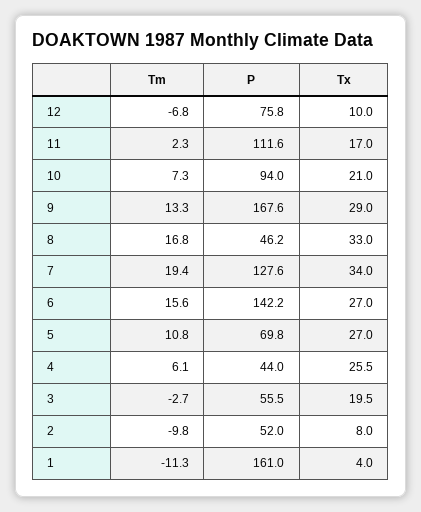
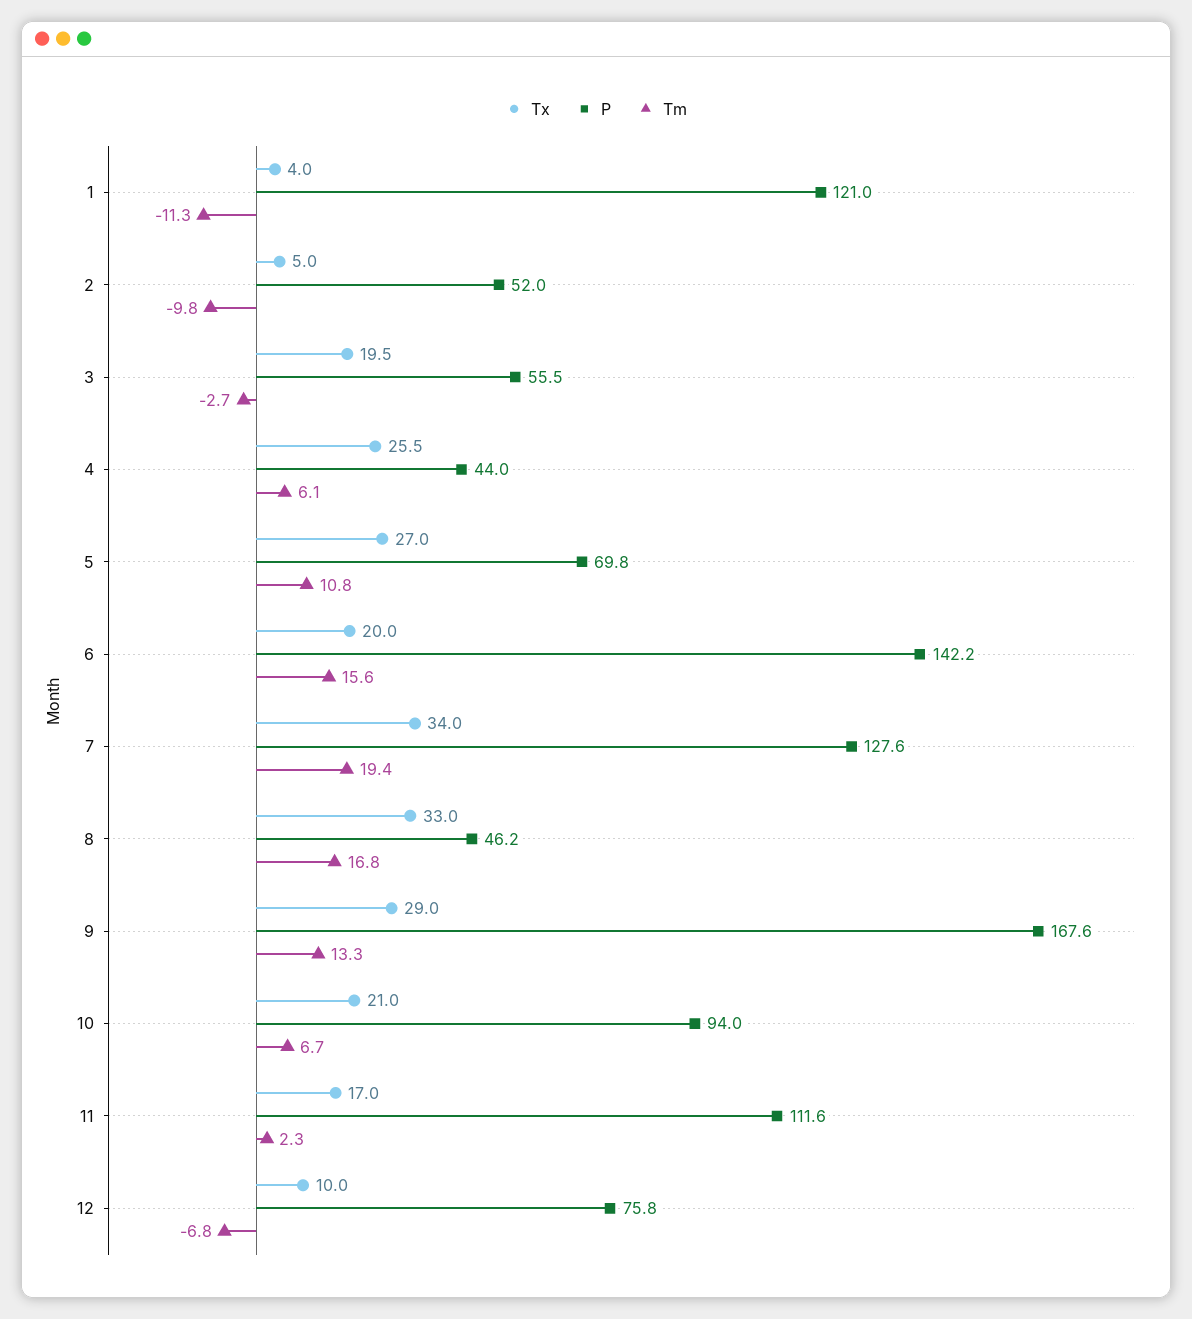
  {
    "Tm": {
      "12": -6.8,
      "11": 2.3,
-     "10": 7.3,
+     "10": 6.7,
      "9": 13.3,
      "8": 16.8,
      "7": 19.4,
      "6": 15.6,
      "5": 10.8,
      "4": 6.1,
      "3": -2.7,
      "2": -9.8,
      "1": -11.3
    },
    "P": {
      "12": 75.8,
      "11": 111.6,
      "10": 94,
      "9": 167.6,
      "8": 46.2,
      "7": 127.6,
      "6": 142.2,
      "5": 69.8,
      "4": 44,
      "3": 55.5,
      "2": 52,
-     "1": 161
+     "1": 121
    },
    "Tx": {
      "12": 10,
      "11": 17,
      "10": 21,
      "9": 29,
      "8": 33,
      "7": 34,
-     "6": 27,
+     "6": 20,
      "5": 27,
      "4": 25.5,
      "3": 19.5,
-     "2": 8,
+     "2": 5,
      "1": 4
    }
  }

